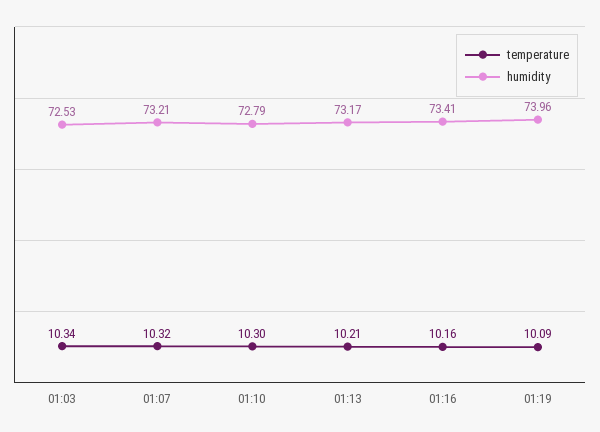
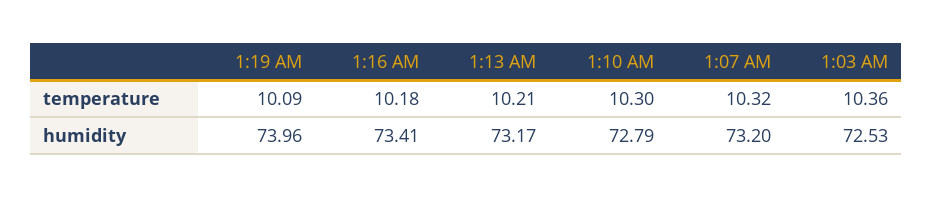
  {
    "temperature": {
-     "01:03": 10.34,
+     "01:03": 10.36,
      "01:07": 10.32,
      "01:10": 10.3,
      "01:13": 10.21,
-     "01:16": 10.16,
+     "01:16": 10.18,
      "01:19": 10.09
    },
    "humidity": {
      "01:03": 72.53,
-     "01:07": 73.21,
+     "01:07": 73.2,
      "01:10": 72.79,
      "01:13": 73.17,
      "01:16": 73.41,
      "01:19": 73.96
    }
  }

